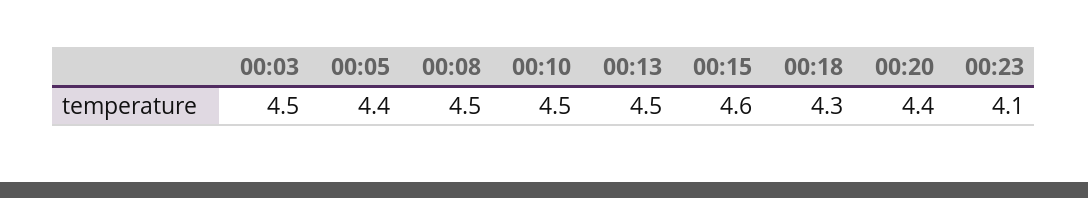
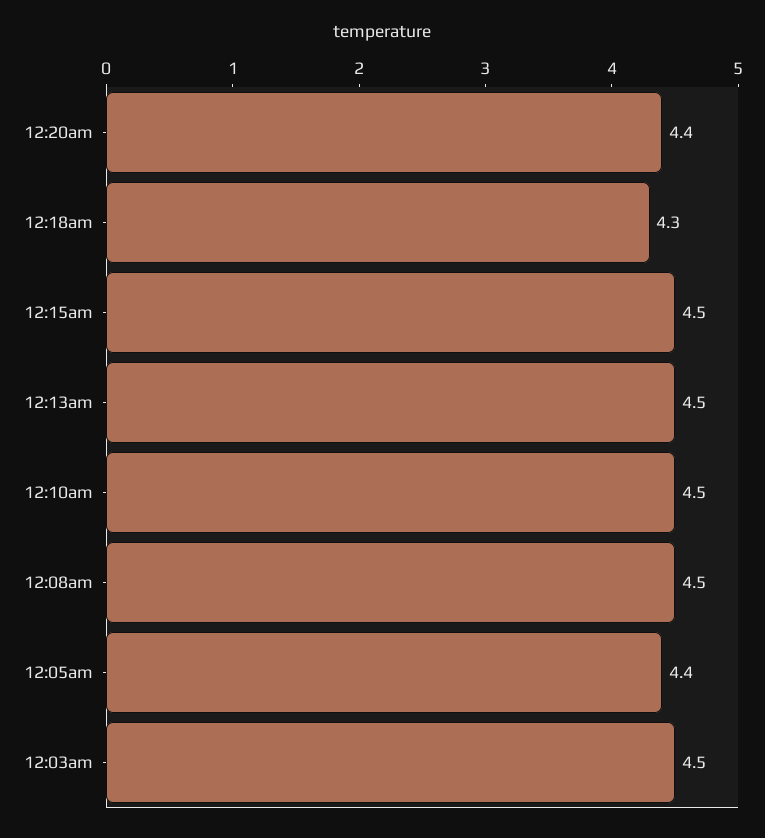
  {
    "00:03": 4.5,
    "00:05": 4.4,
    "00:08": 4.5,
    "00:10": 4.5,
    "00:13": 4.5,
-   "00:15": 4.6,
+   "00:15": 4.5,
    "00:18": 4.3,
-   "00:20": 4.4,
+   "00:20": 4.4
-   "00:23": 4.1
  }

